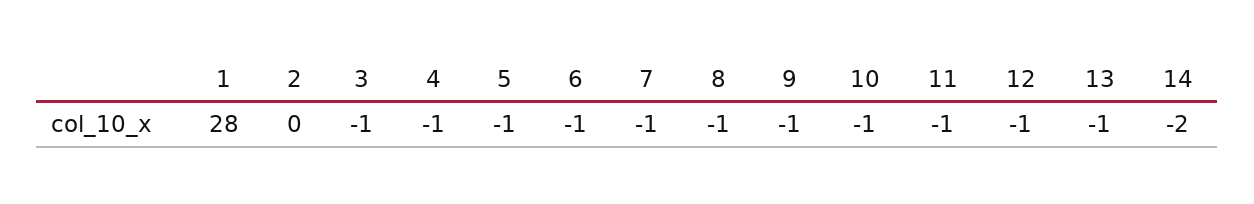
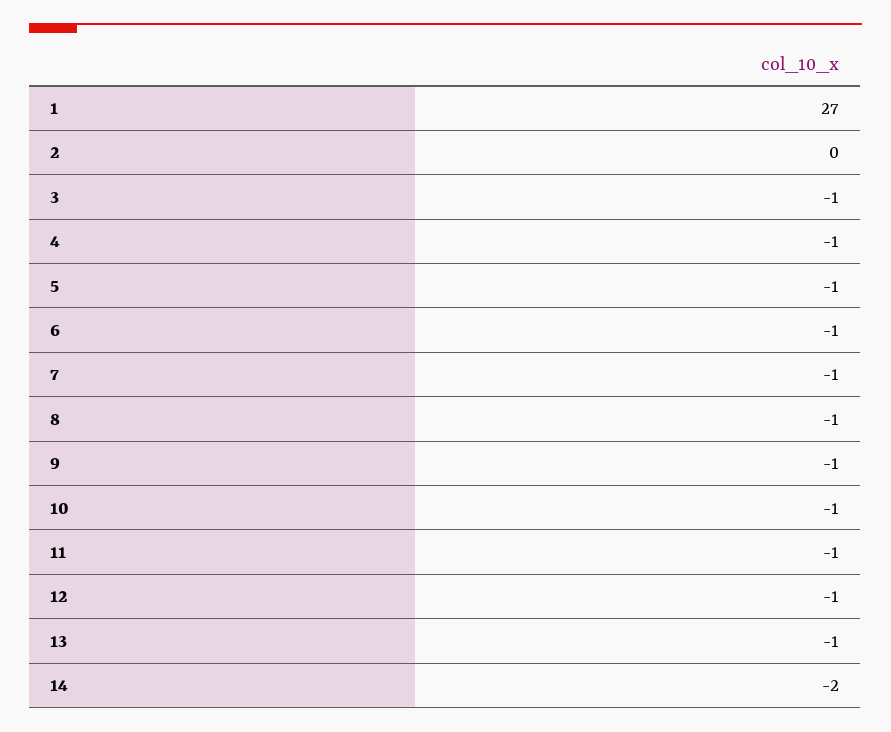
  {
-   "1": 28,
+   "1": 27,
    "2": 0,
    "3": -1,
    "4": -1,
    "5": -1,
    "6": -1,
    "7": -1,
    "8": -1,
    "9": -1,
    "10": -1,
    "11": -1,
    "12": -1,
    "13": -1,
    "14": -2
  }

